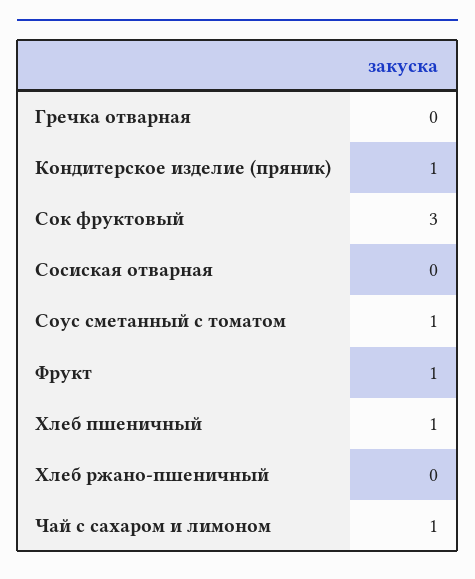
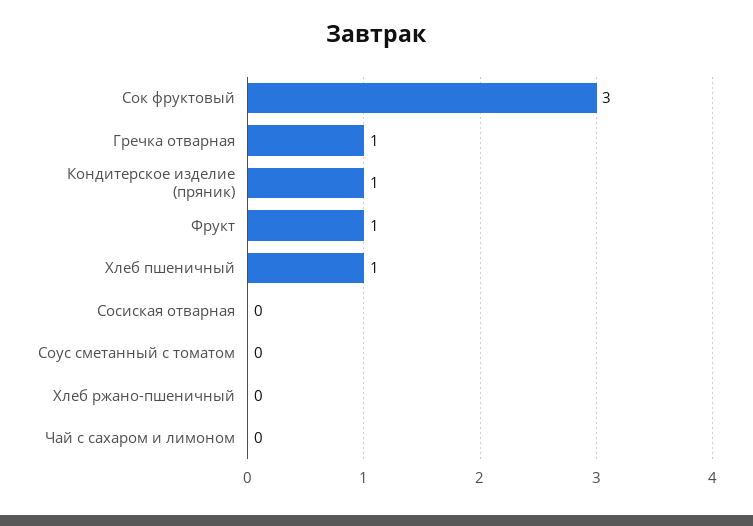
  {
-   "Гречка отварная": 0,
+   "Гречка отварная": 1,
    "Кондитерское изделие (пряник)": 1,
    "Сок фруктовый": 3,
    "Сосиская отварная": 0,
-   "Соус сметанный с томатом": 1,
+   "Соус сметанный с томатом": 0,
    "Фрукт": 1,
    "Хлеб пшеничный": 1,
    "Хлеб ржано-пшеничный": 0,
-   "Чай с сахаром и лимоном": 1
+   "Чай с сахаром и лимоном": 0
  }

